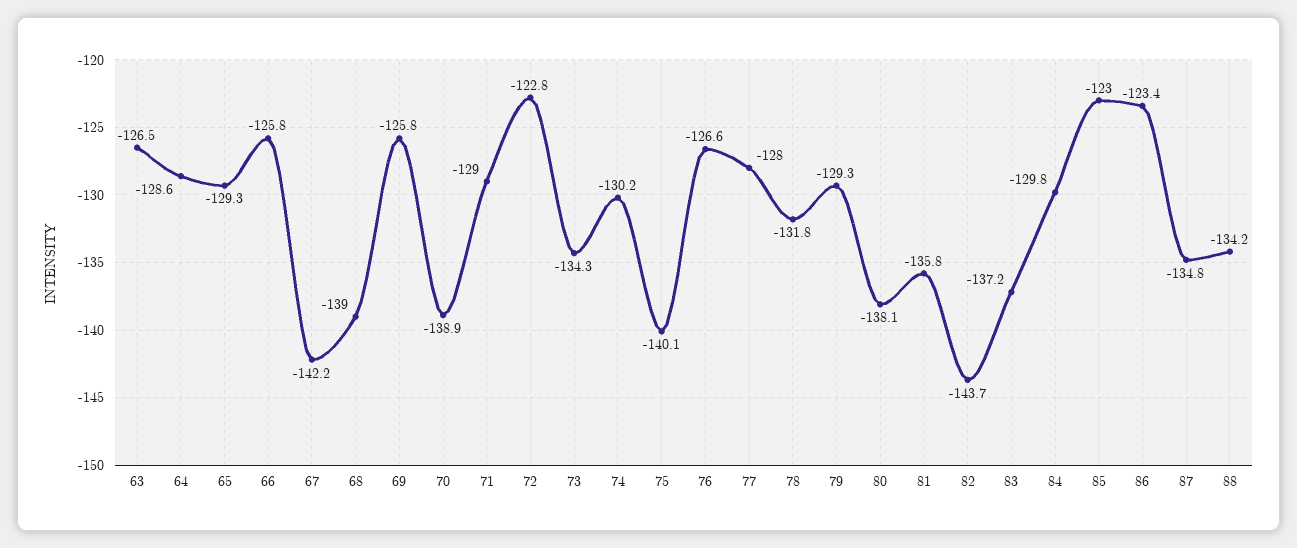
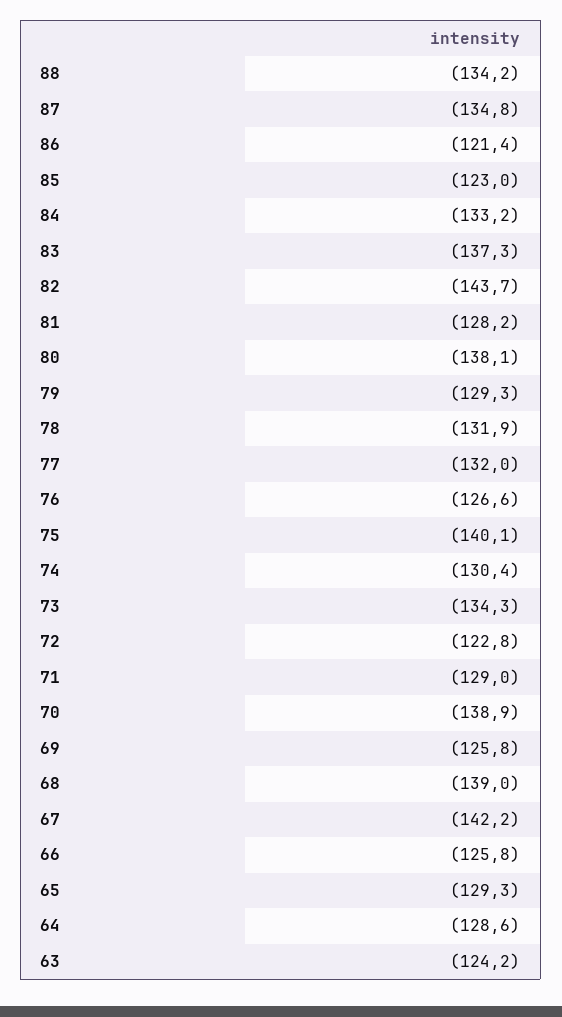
  {
-   "63": -126.5,
+   "63": -124.2,
    "64": -128.6,
    "65": -129.3,
    "66": -125.8,
    "67": -142.2,
    "68": -139,
    "69": -125.8,
    "70": -138.9,
    "71": -129,
    "72": -122.8,
    "73": -134.3,
-   "74": -130.2,
+   "74": -130.4,
    "75": -140.1,
    "76": -126.6,
-   "77": -128,
+   "77": -132,
-   "78": -131.8,
+   "78": -131.9,
    "79": -129.3,
    "80": -138.1,
-   "81": -135.8,
+   "81": -128.2,
    "82": -143.7,
-   "83": -137.2,
+   "83": -137.3,
-   "84": -129.8,
+   "84": -133.2,
    "85": -123,
-   "86": -123.4,
+   "86": -121.4,
    "87": -134.8,
    "88": -134.2
  }

